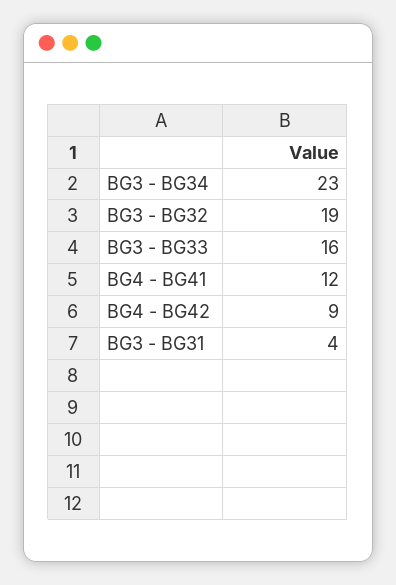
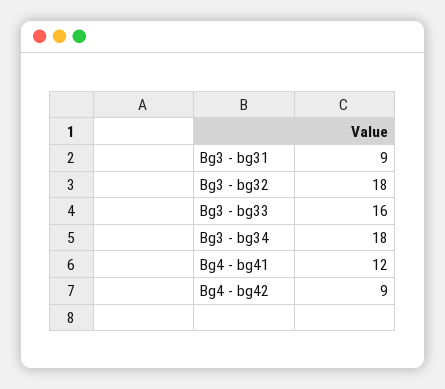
  {
-   "BG3 - BG34": 23,
+   "BG3 - BG34": 18,
-   "BG3 - BG32": 19,
+   "BG3 - BG32": 18,
    "BG3 - BG33": 16,
    "BG4 - BG41": 12,
    "BG4 - BG42": 9,
-   "BG3 - BG31": 4
+   "BG3 - BG31": 9
  }

